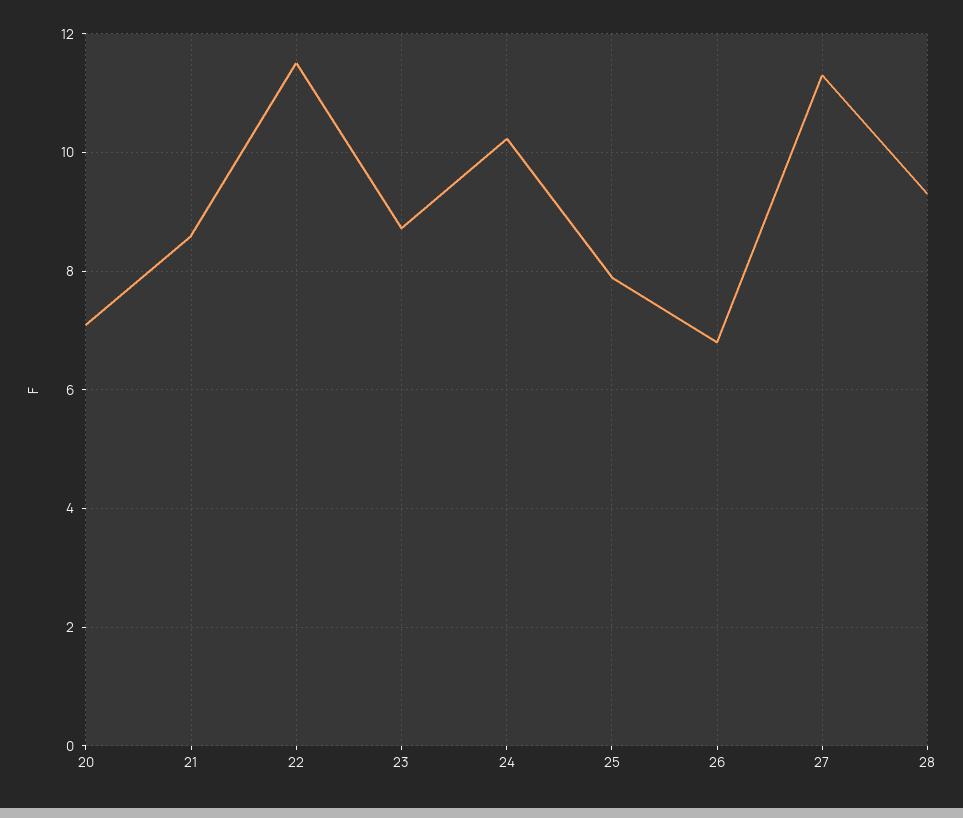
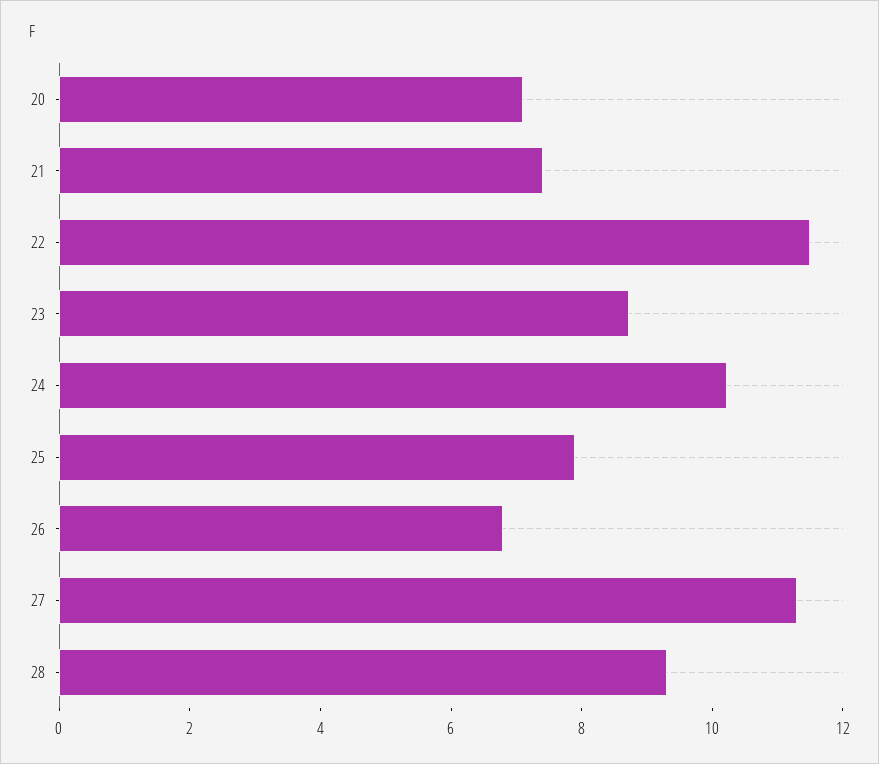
  {
    "20": 7.2,
-   "21": 8.6,
+   "21": 7.5,
    "22": 11.6,
    "23": 8.8,
    "24": 10.2,
    "25": 8,
    "26": 6.8,
    "27": 11.4,
    "28": 9.4
  }

